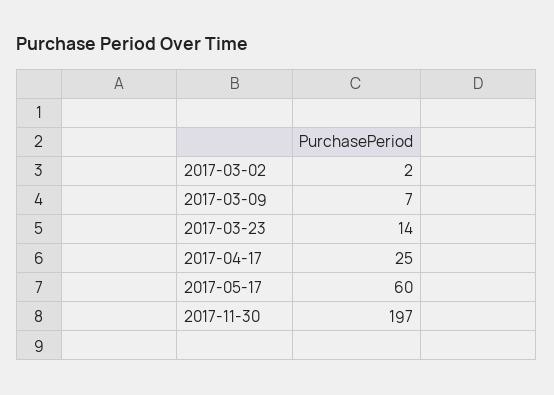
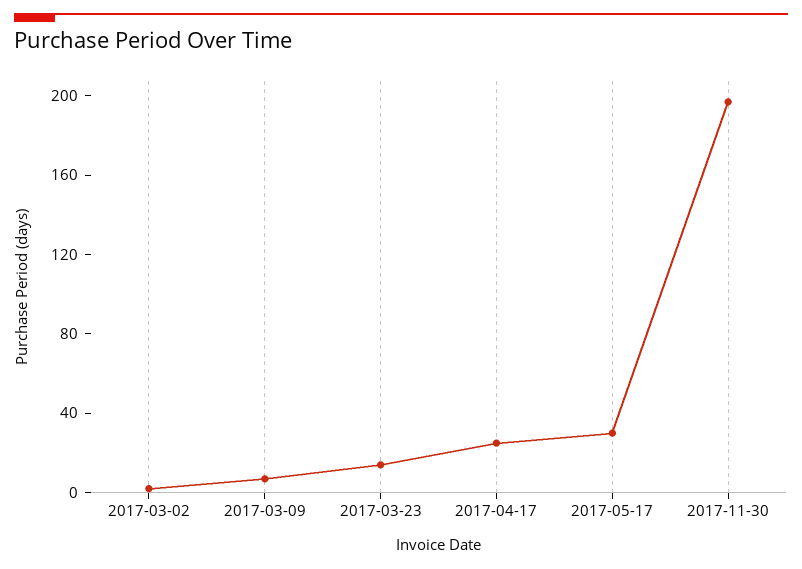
  {
    "2017-03-02": 2,
    "2017-03-09": 7,
    "2017-03-23": 14,
    "2017-04-17": 25,
-   "2017-05-17": 60,
+   "2017-05-17": 30,
    "2017-11-30": 197
  }

